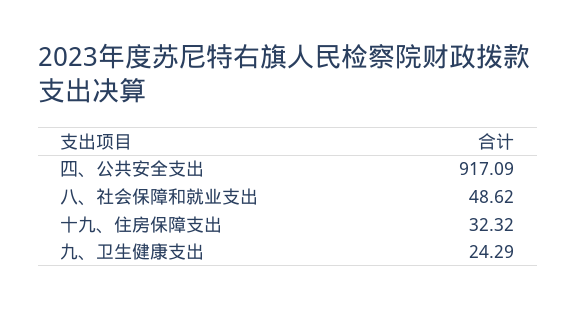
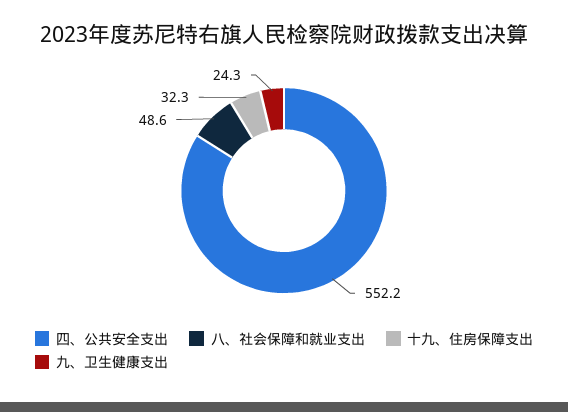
  {
-   "四、公共安全支出": 917.09,
+   "四、公共安全支出": 552.2,
    "八、社会保障和就业支出": 48.62,
    "十九、住房保障支出": 32.32,
    "九、卫生健康支出": 24.29
  }

